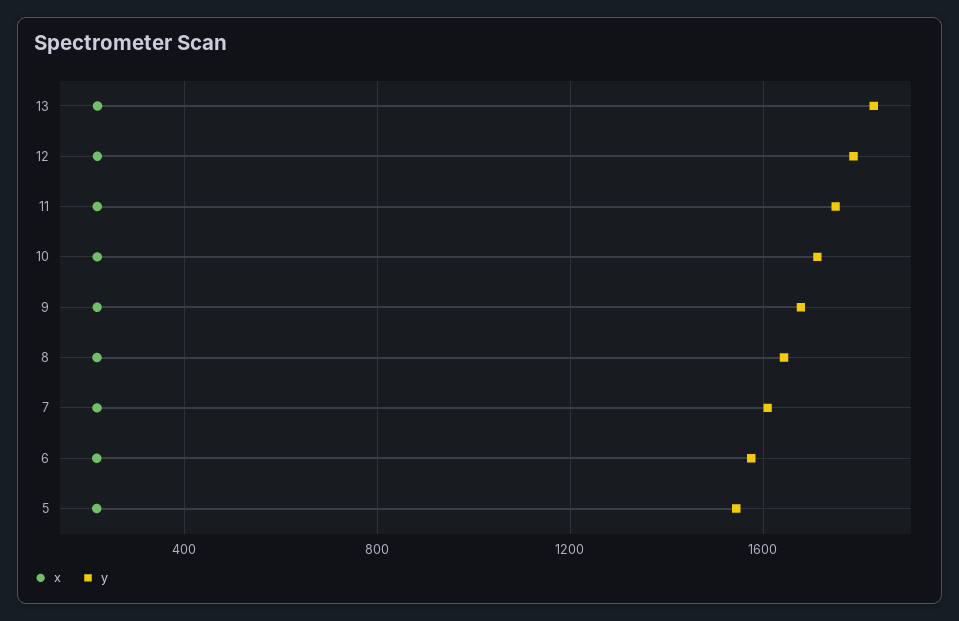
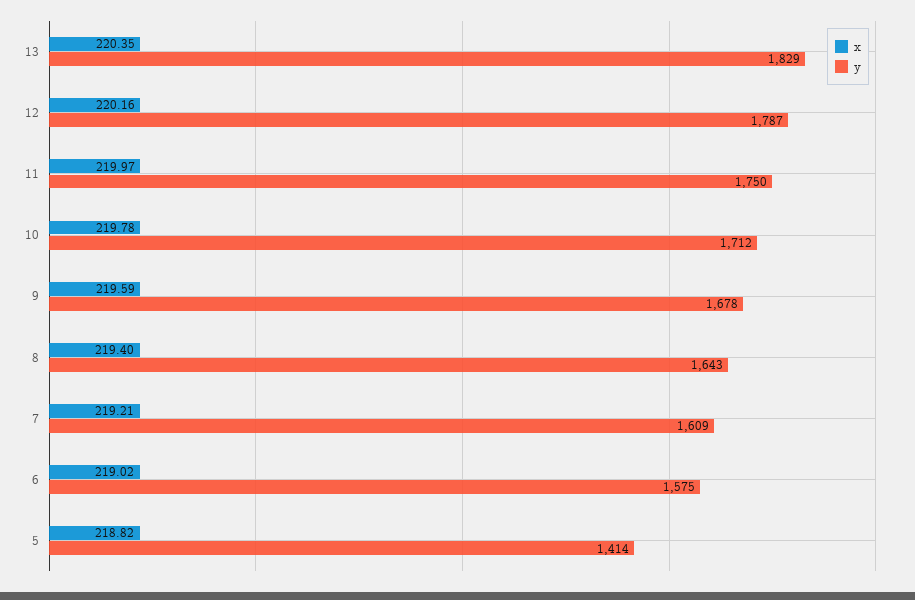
  {
    "x": {
      "13": 220.35,
      "12": 220.16,
      "11": 219.97,
      "10": 219.78,
      "9": 219.59,
      "8": 219.4,
      "7": 219.21,
      "6": 219.02,
      "5": 218.82
    },
    "y": {
      "13": 1829,
      "12": 1787,
      "11": 1750,
      "10": 1712,
      "9": 1678,
      "8": 1643,
      "7": 1609,
      "6": 1575,
-     "5": 1550
+     "5": 1414
    }
  }

